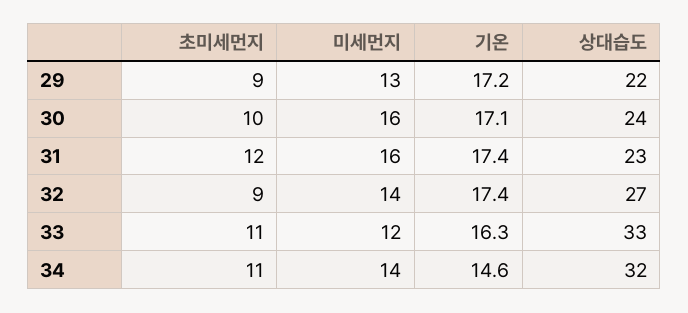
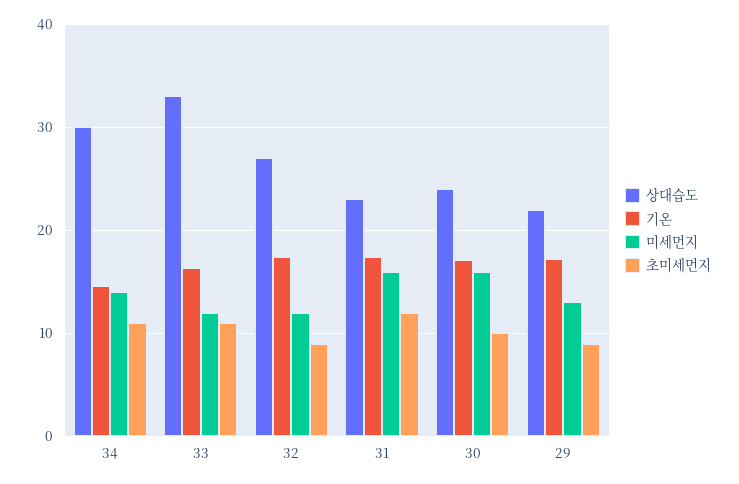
  {
    "초미세먼지": {
      "29": 9,
      "30": 10,
      "31": 12,
      "32": 9,
      "33": 11,
      "34": 11
    },
    "미세먼지": {
      "29": 13,
      "30": 16,
      "31": 16,
-     "32": 14,
+     "32": 12,
      "33": 12,
      "34": 14
    },
    "기온": {
      "29": 17.2,
      "30": 17.1,
      "31": 17.4,
      "32": 17.4,
      "33": 16.3,
      "34": 14.6
    },
    "상대습도": {
      "29": 22,
      "30": 24,
      "31": 23,
      "32": 27,
      "33": 33,
-     "34": 32
+     "34": 30
    }
  }

